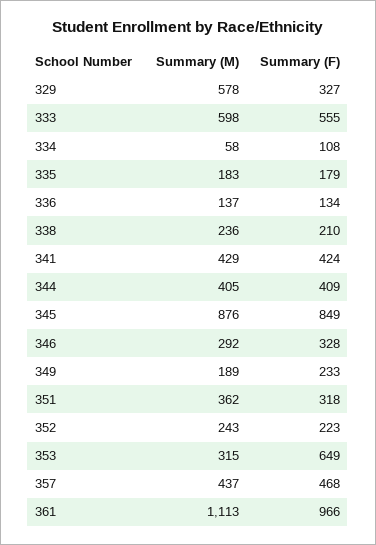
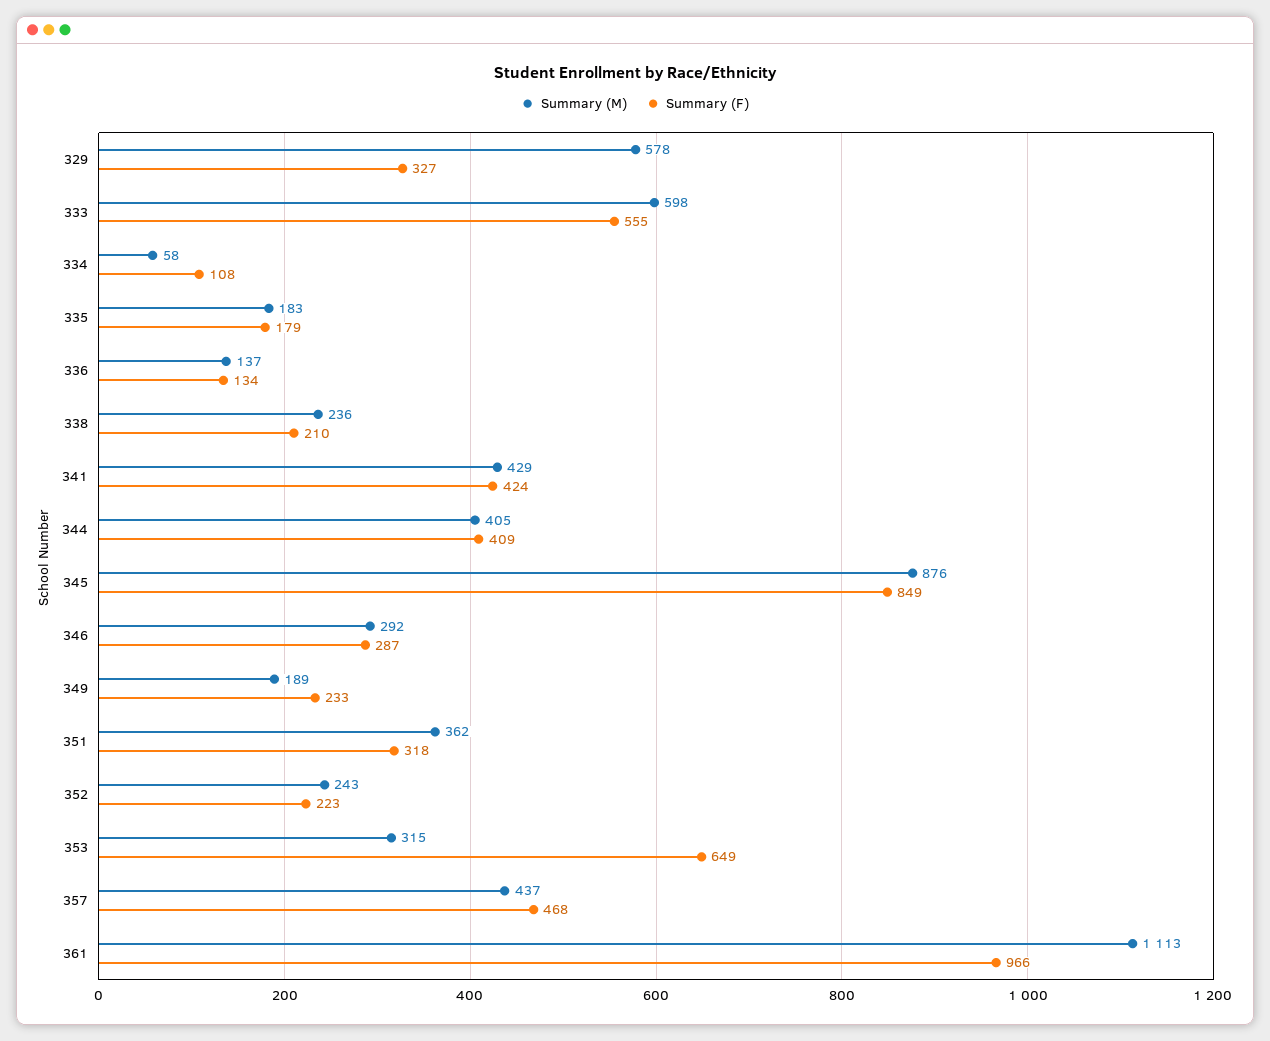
  {
    "Summary (M)": {
      "329": 578,
      "333": 598,
      "334": 58,
      "335": 183,
      "336": 137,
      "338": 236,
      "341": 429,
      "344": 405,
      "345": 876,
      "346": 292,
      "349": 189,
      "351": 362,
      "352": 243,
      "353": 315,
      "357": 437,
      "361": 1113
    },
    "Summary (F)": {
      "329": 327,
      "333": 555,
      "334": 108,
      "335": 179,
      "336": 134,
      "338": 210,
      "341": 424,
      "344": 409,
      "345": 849,
-     "346": 328,
+     "346": 287,
      "349": 233,
      "351": 318,
      "352": 223,
      "353": 649,
      "357": 468,
      "361": 966
    }
  }

